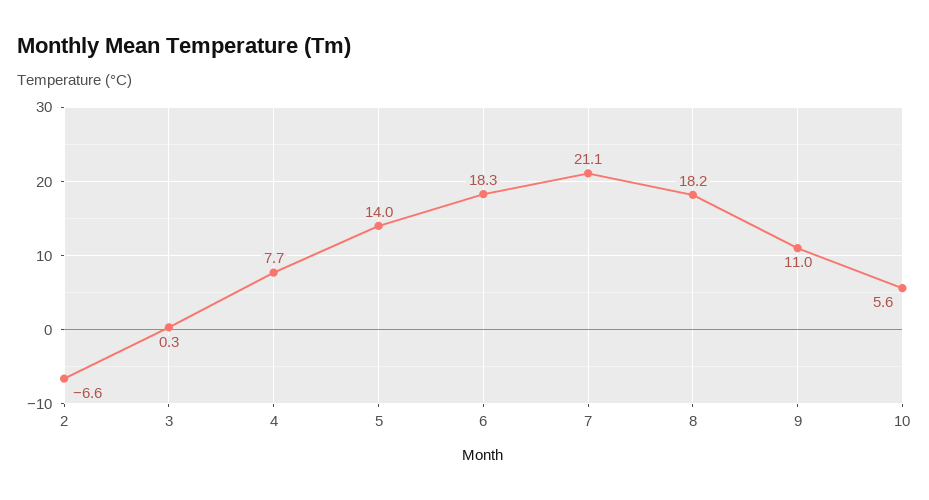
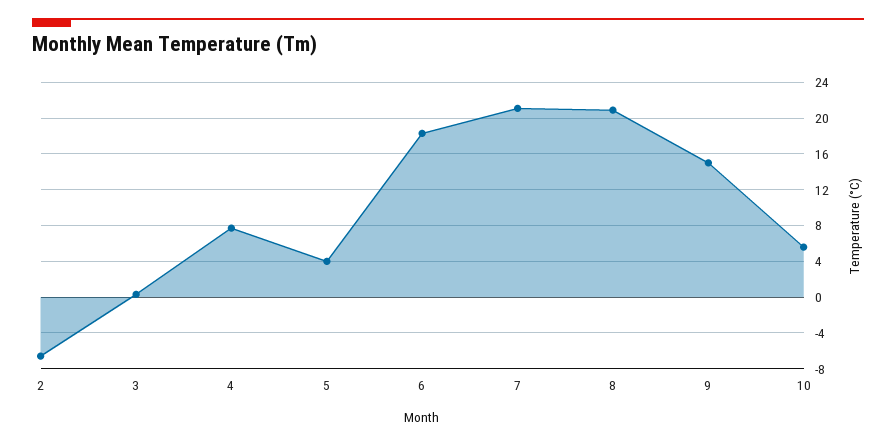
  {
    "2": -6.6,
    "3": 0.3,
    "4": 7.7,
-   "5": 14,
+   "5": 4,
    "6": 18.3,
    "7": 21.1,
-   "8": 18.2,
+   "8": 21,
-   "9": 11,
+   "9": 15,
    "10": 5.6
  }

